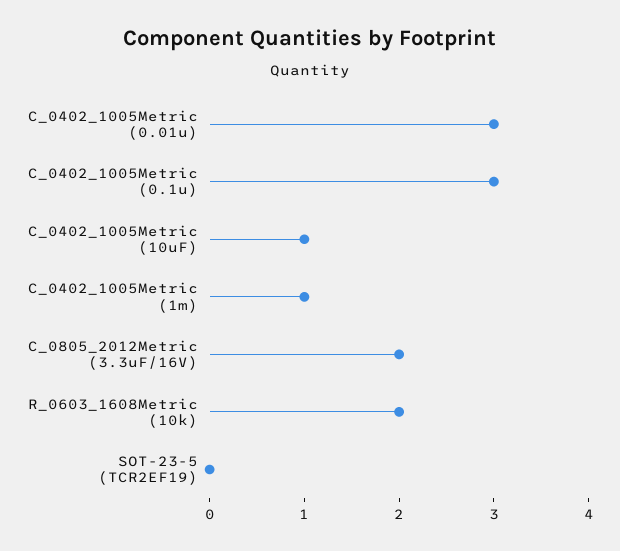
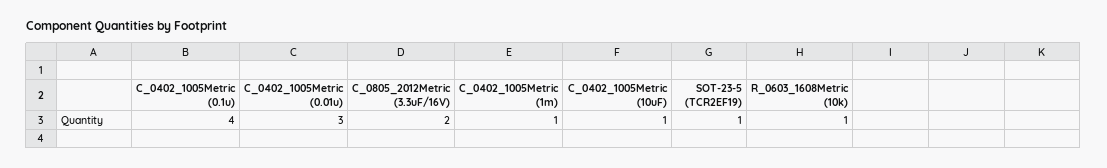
  {
    "C_0402_1005Metric (0.01u)": 3,
-   "C_0402_1005Metric (0.1u)": 3,
+   "C_0402_1005Metric (0.1u)": 4,
    "C_0402_1005Metric (10uF)": 1,
    "C_0402_1005Metric (1m)": 1,
    "C_0805_2012Metric (3.3uF/16V)": 2,
-   "R_0603_1608Metric (10k)": 2,
+   "R_0603_1608Metric (10k)": 1,
-   "SOT-23-5 (TCR2EF19)": 0
+   "SOT-23-5 (TCR2EF19)": 1
  }

